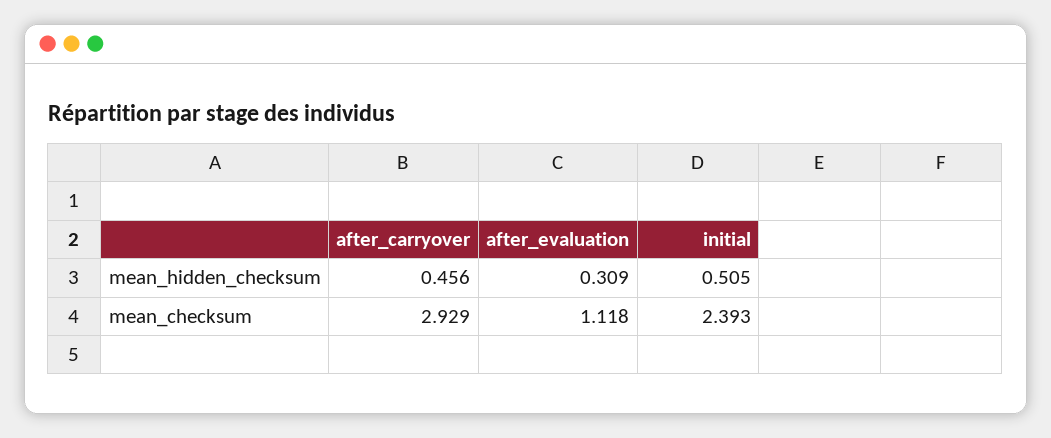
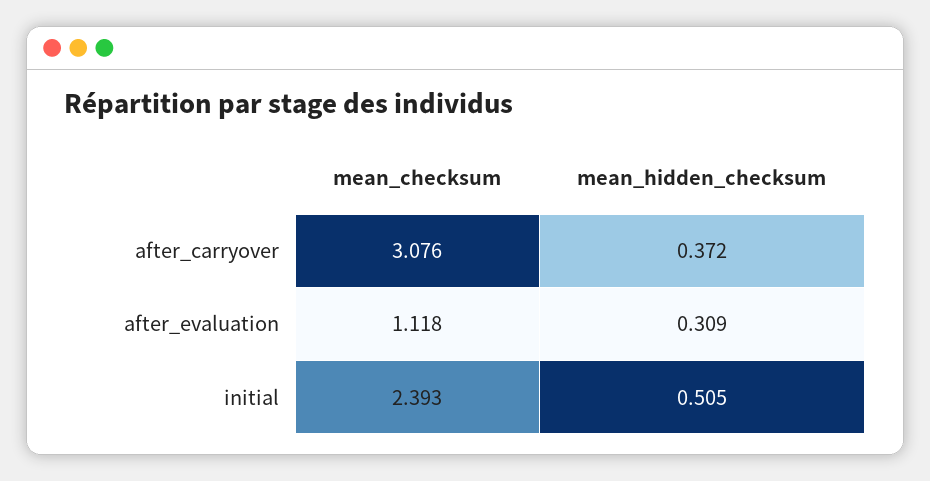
  {
    "after_carryover": {
-     "mean_hidden_checksum": 0.456,
+     "mean_hidden_checksum": 0.372,
-     "mean_checksum": 2.929
+     "mean_checksum": 3.076
    },
    "after_evaluation": {
      "mean_hidden_checksum": 0.309,
      "mean_checksum": 1.118
    },
    "initial": {
      "mean_hidden_checksum": 0.505,
      "mean_checksum": 2.393
    }
  }

